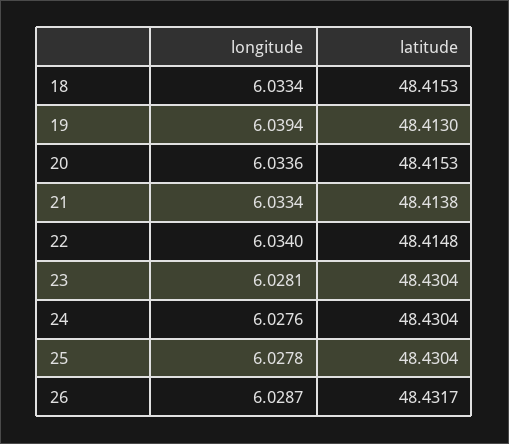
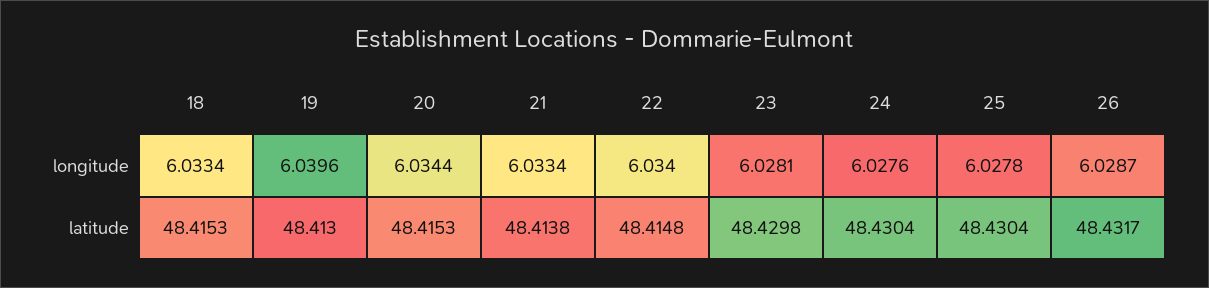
  {
    "longitude": {
      "18": 6.0334,
-     "19": 6.0394,
+     "19": 6.0396,
-     "20": 6.0336,
+     "20": 6.0344,
      "21": 6.0334,
      "22": 6.034,
      "23": 6.0281,
      "24": 6.0276,
      "25": 6.0278,
      "26": 6.0287
    },
    "latitude": {
      "18": 48.4153,
      "19": 48.413,
      "20": 48.4153,
      "21": 48.4138,
      "22": 48.4148,
-     "23": 48.4304,
+     "23": 48.4298,
      "24": 48.4304,
      "25": 48.4304,
      "26": 48.4317
    }
  }

